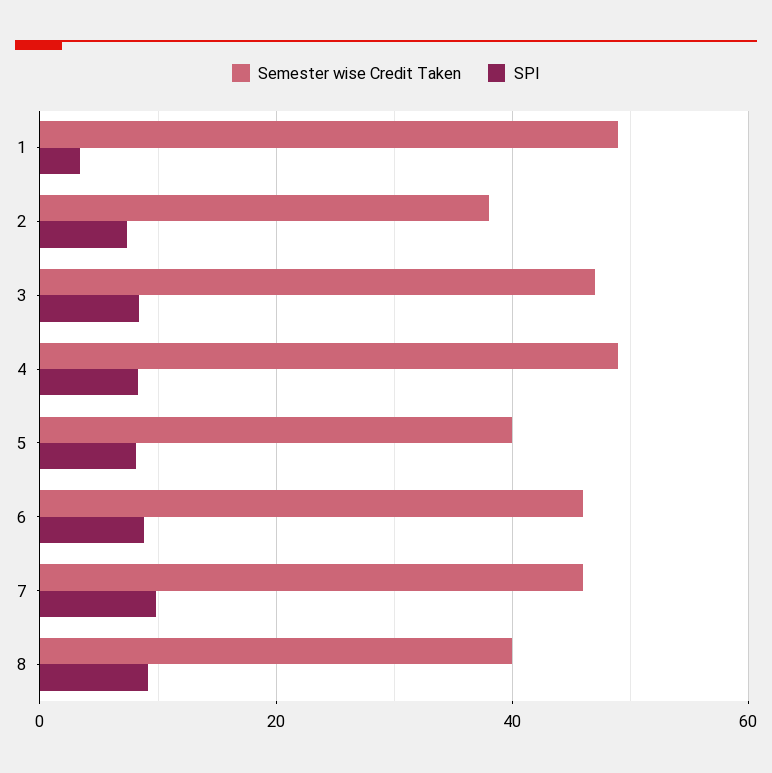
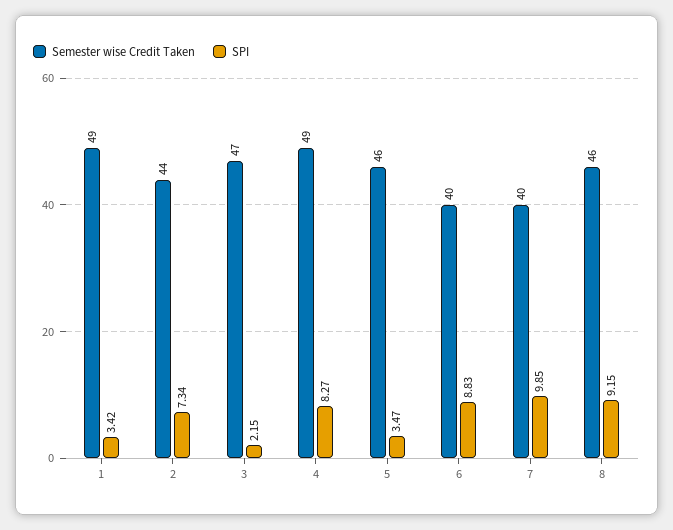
  {
    "Semester wise Credit Taken": {
      "1": 49,
-     "2": 38,
+     "2": 44,
      "3": 47,
      "4": 49,
-     "5": 40,
+     "5": 46,
-     "6": 46,
+     "6": 40,
-     "7": 46,
+     "7": 40,
-     "8": 40
+     "8": 46
    },
    "SPI": {
      "1": 3.42,
      "2": 7.34,
-     "3": 8,
+     "3": 2.15,
      "4": 8.27,
-     "5": 8,
+     "5": 3.47,
      "6": 8.83,
      "7": 9.85,
      "8": 9.15
    }
  }

